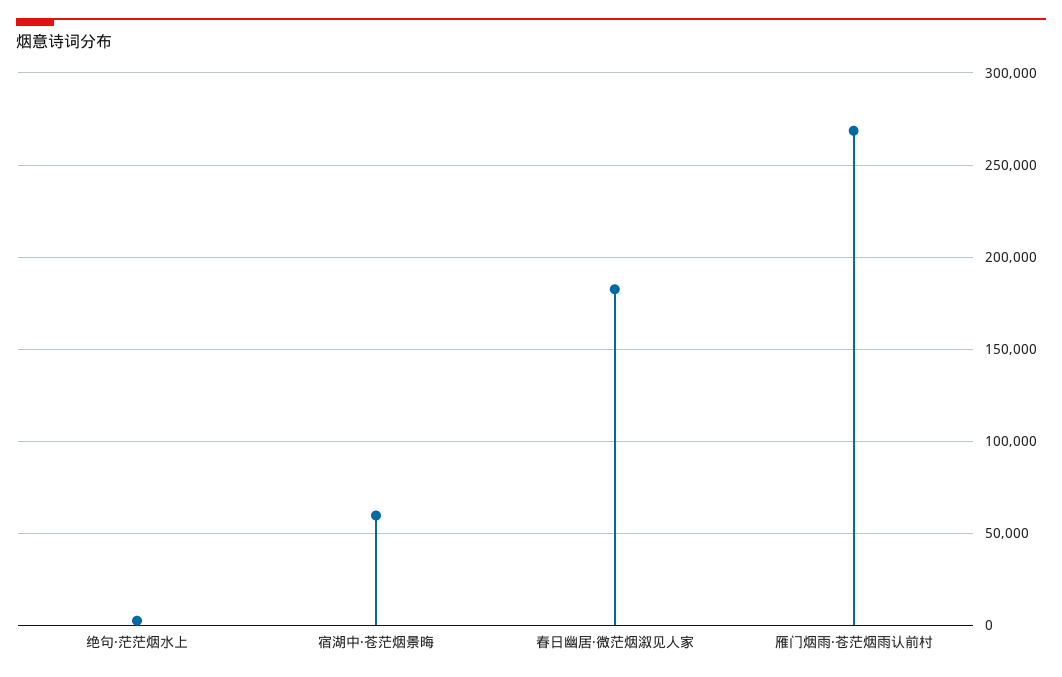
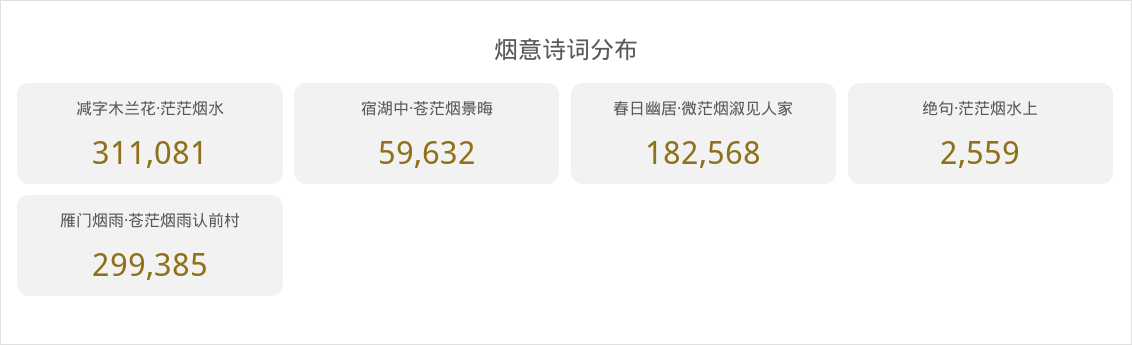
  {
    "绝句·茫茫烟水上": 2559,
    "宿湖中·苍茫烟景晦": 59632,
    "春日幽居·微茫烟溆见人家": 182568,
-   "雁门烟雨·苍茫烟雨认前村": 270000
+   "雁门烟雨·苍茫烟雨认前村": 299385,
+   "减字木兰花·茫茫烟水": 311081
  }

